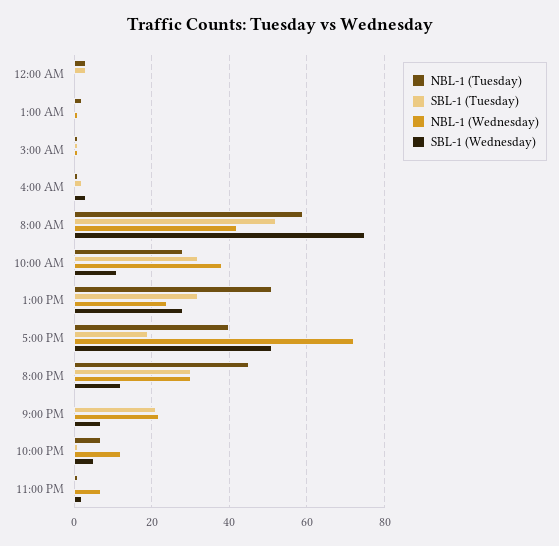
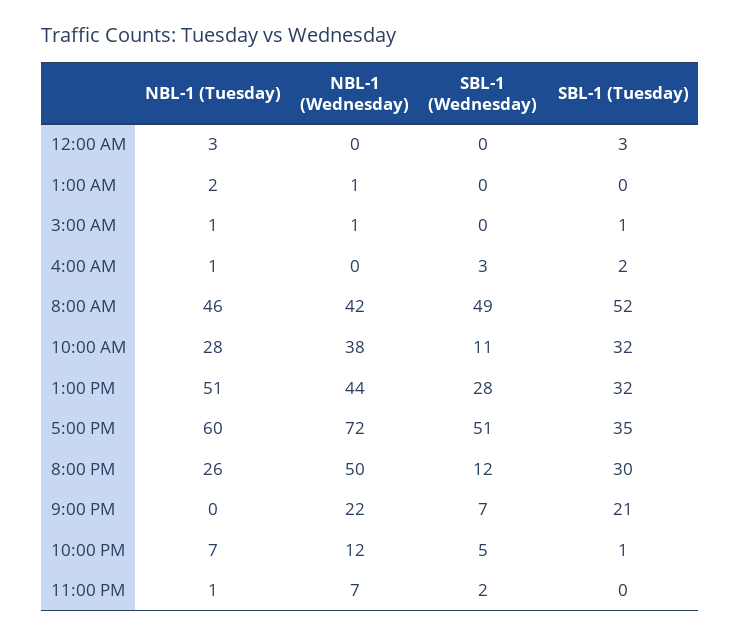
  {
    "NBL-1 (Tuesday)": {
      "12:00 AM": 3,
      "1:00 AM": 2,
      "3:00 AM": 1,
      "4:00 AM": 1,
-     "8:00 AM": 60,
+     "8:00 AM": 46,
      "10:00 AM": 28,
      "1:00 PM": 51,
-     "5:00 PM": 40,
+     "5:00 PM": 60,
-     "8:00 PM": 45,
+     "8:00 PM": 26,
      "9:00 PM": 0,
      "10:00 PM": 7,
      "11:00 PM": 1
    },
    "SBL-1 (Tuesday)": {
      "12:00 AM": 3,
      "1:00 AM": 0,
      "3:00 AM": 1,
      "4:00 AM": 2,
      "8:00 AM": 52,
      "10:00 AM": 32,
      "1:00 PM": 32,
-     "5:00 PM": 20,
+     "5:00 PM": 35,
      "8:00 PM": 30,
      "9:00 PM": 21,
      "10:00 PM": 1,
      "11:00 PM": 0
    },
    "NBL-1 (Wednesday)": {
      "12:00 AM": 0,
      "1:00 AM": 1,
      "3:00 AM": 1,
      "4:00 AM": 0,
      "8:00 AM": 42,
      "10:00 AM": 38,
-     "1:00 PM": 25,
+     "1:00 PM": 44,
      "5:00 PM": 72,
-     "8:00 PM": 30,
+     "8:00 PM": 50,
      "9:00 PM": 22,
      "10:00 PM": 12,
      "11:00 PM": 7
    },
    "SBL-1 (Wednesday)": {
      "12:00 AM": 0,
      "1:00 AM": 0,
      "3:00 AM": 0,
      "4:00 AM": 3,
-     "8:00 AM": 75,
+     "8:00 AM": 49,
      "10:00 AM": 11,
      "1:00 PM": 28,
      "5:00 PM": 51,
      "8:00 PM": 12,
      "9:00 PM": 7,
      "10:00 PM": 5,
      "11:00 PM": 2
    }
  }

